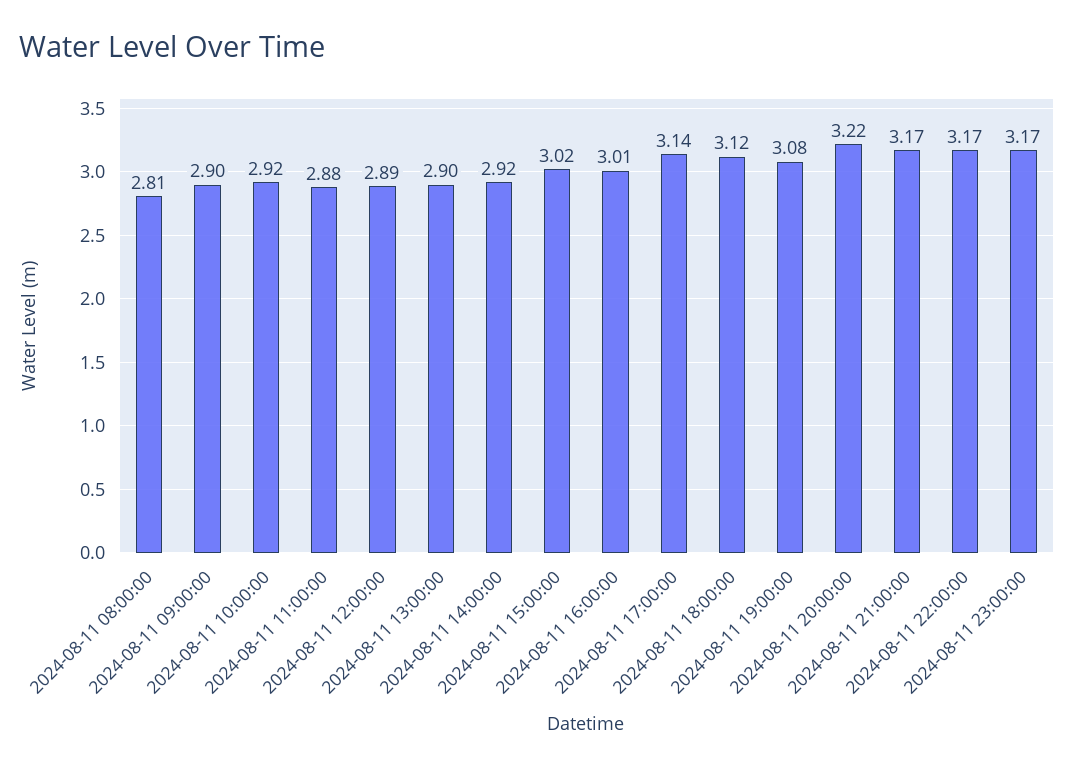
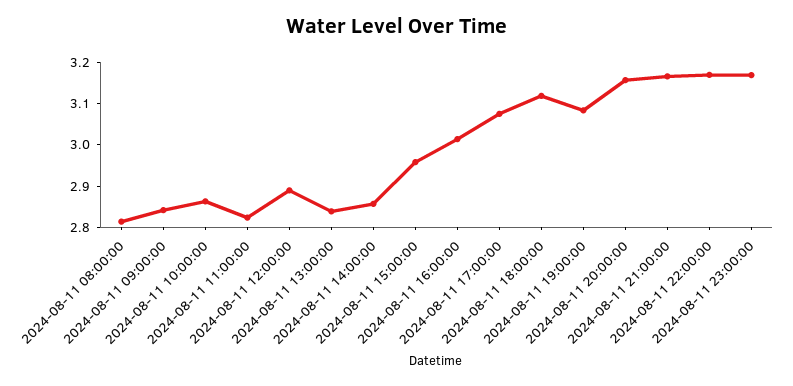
  {
    "2024-08-11 08:00:00": 2.81,
-   "2024-08-11 09:00:00": 2.9,
+   "2024-08-11 09:00:00": 2.84,
-   "2024-08-11 10:00:00": 2.92,
+   "2024-08-11 10:00:00": 2.86,
-   "2024-08-11 11:00:00": 2.88,
+   "2024-08-11 11:00:00": 2.82,
    "2024-08-11 12:00:00": 2.89,
-   "2024-08-11 13:00:00": 2.9,
+   "2024-08-11 13:00:00": 2.84,
-   "2024-08-11 14:00:00": 2.92,
+   "2024-08-11 14:00:00": 2.86,
-   "2024-08-11 15:00:00": 3.02,
+   "2024-08-11 15:00:00": 2.96,
    "2024-08-11 16:00:00": 3.01,
-   "2024-08-11 17:00:00": 3.14,
+   "2024-08-11 17:00:00": 3.08,
    "2024-08-11 18:00:00": 3.12,
    "2024-08-11 19:00:00": 3.08,
-   "2024-08-11 20:00:00": 3.22,
+   "2024-08-11 20:00:00": 3.16,
    "2024-08-11 21:00:00": 3.17,
    "2024-08-11 22:00:00": 3.17,
    "2024-08-11 23:00:00": 3.17
  }

